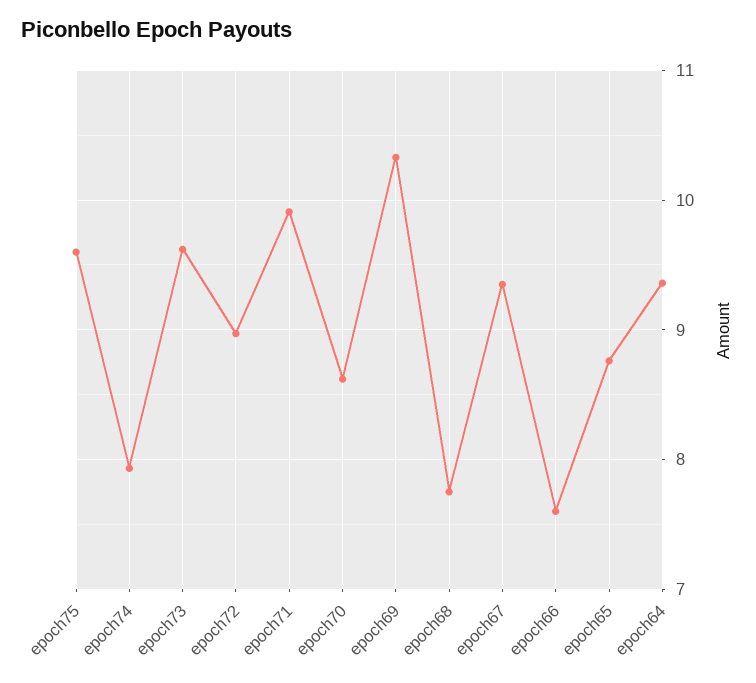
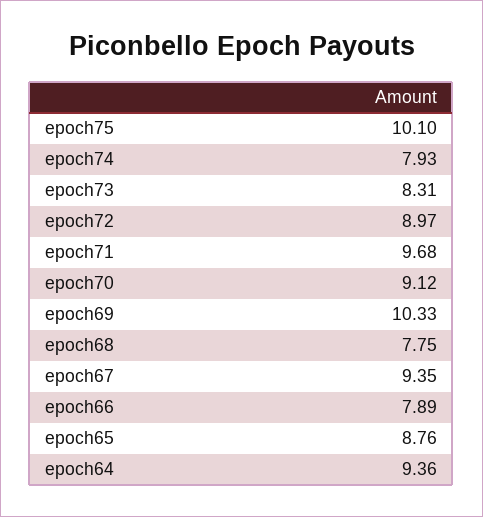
  {
-   "epoch75": 9.6,
+   "epoch75": 10.1,
    "epoch74": 7.93,
-   "epoch73": 9.6,
+   "epoch73": 8.31,
    "epoch72": 8.97,
-   "epoch71": 9.9,
+   "epoch71": 9.68,
-   "epoch70": 8.6,
+   "epoch70": 9.12,
    "epoch69": 10.33,
    "epoch68": 7.75,
    "epoch67": 9.35,
-   "epoch66": 7.6,
+   "epoch66": 7.89,
    "epoch65": 8.76,
    "epoch64": 9.36
  }

